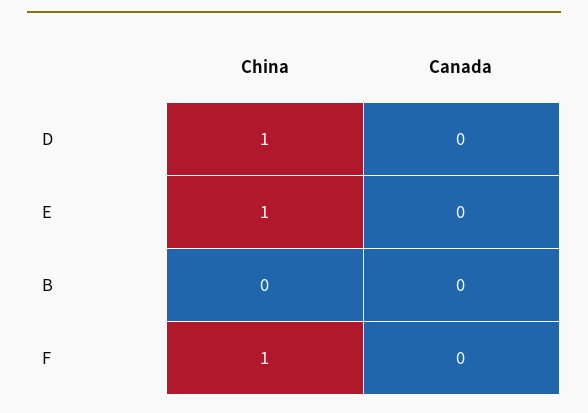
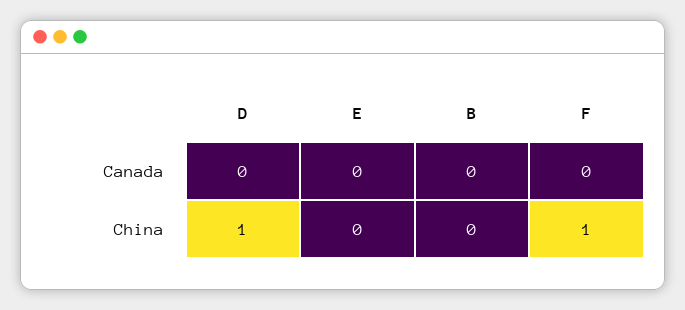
  {
    "China": {
      "D": 1,
-     "E": 1,
+     "E": 0,
      "B": 0,
      "F": 1
    },
    "Canada": {
      "D": 0,
      "E": 0,
      "B": 0,
      "F": 0
    }
  }

